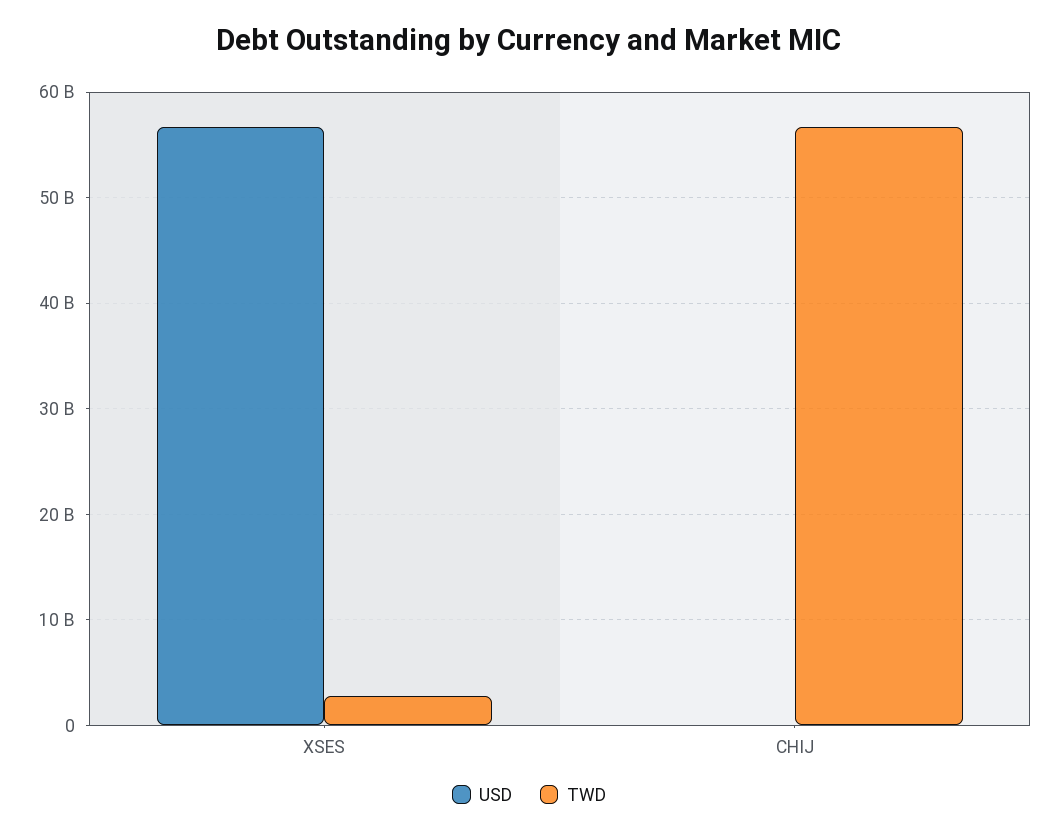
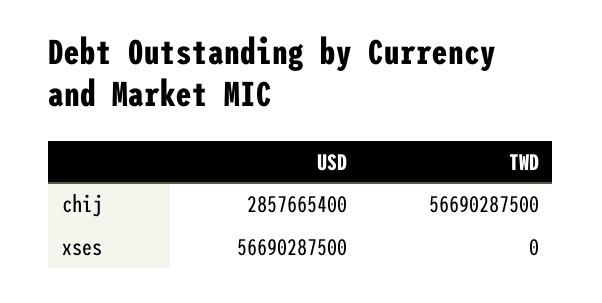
  {
    "USD": {
      "XSES": 56690287500,
-     "CHIJ": 0
+     "CHIJ": 2857665400
    },
    "TWD": {
-     "XSES": 3000000000,
+     "XSES": 0,
      "CHIJ": 56690287500
    }
  }

